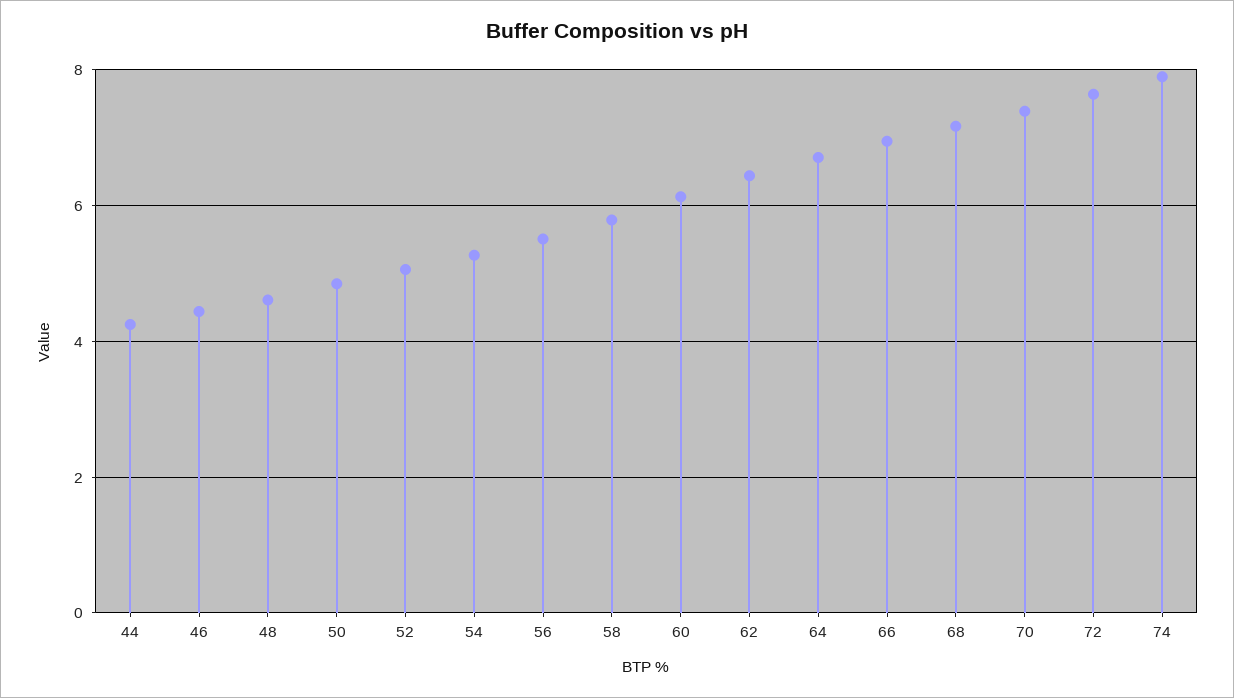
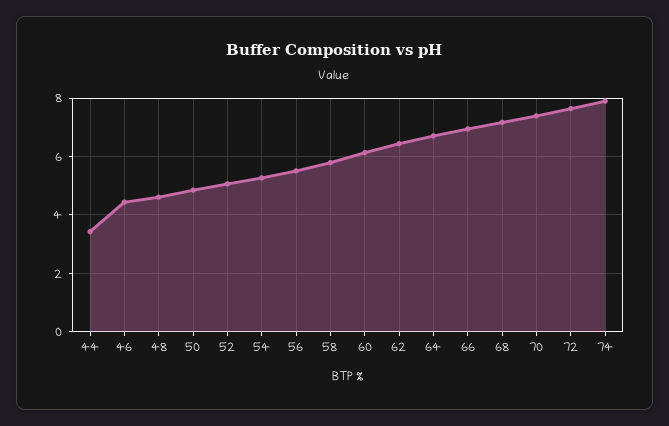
  {
-   "44": 4.2,
+   "44": 3.5,
    "46": 4.4,
    "48": 4.6,
    "50": 4.8,
    "52": 5,
    "54": 5.2,
    "56": 5.6,
    "58": 5.8,
    "60": 6.2,
    "62": 6.4,
    "64": 6.8,
    "66": 7,
    "68": 7.2,
    "70": 7.4,
    "72": 7.6,
    "74": 8
  }

